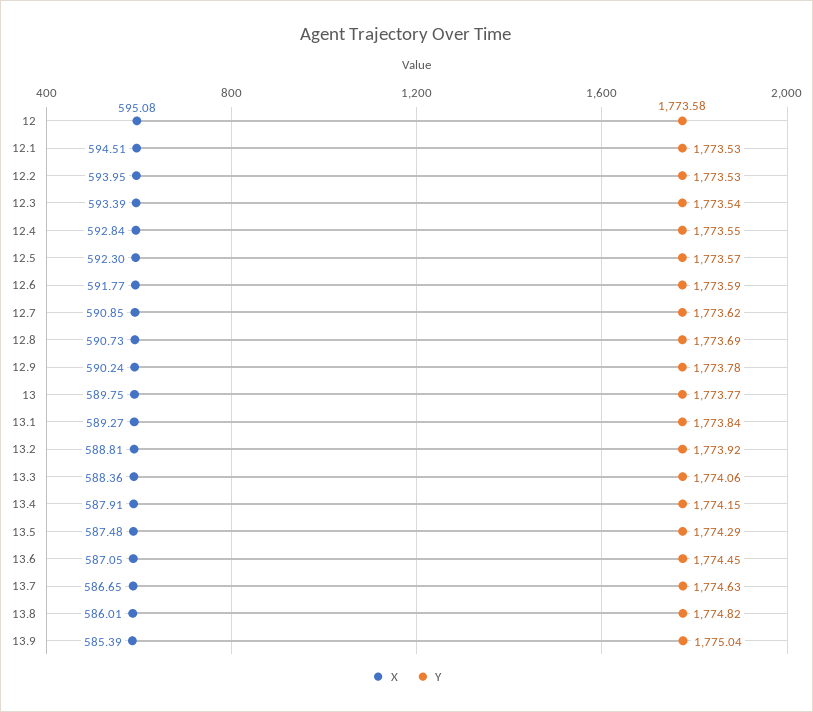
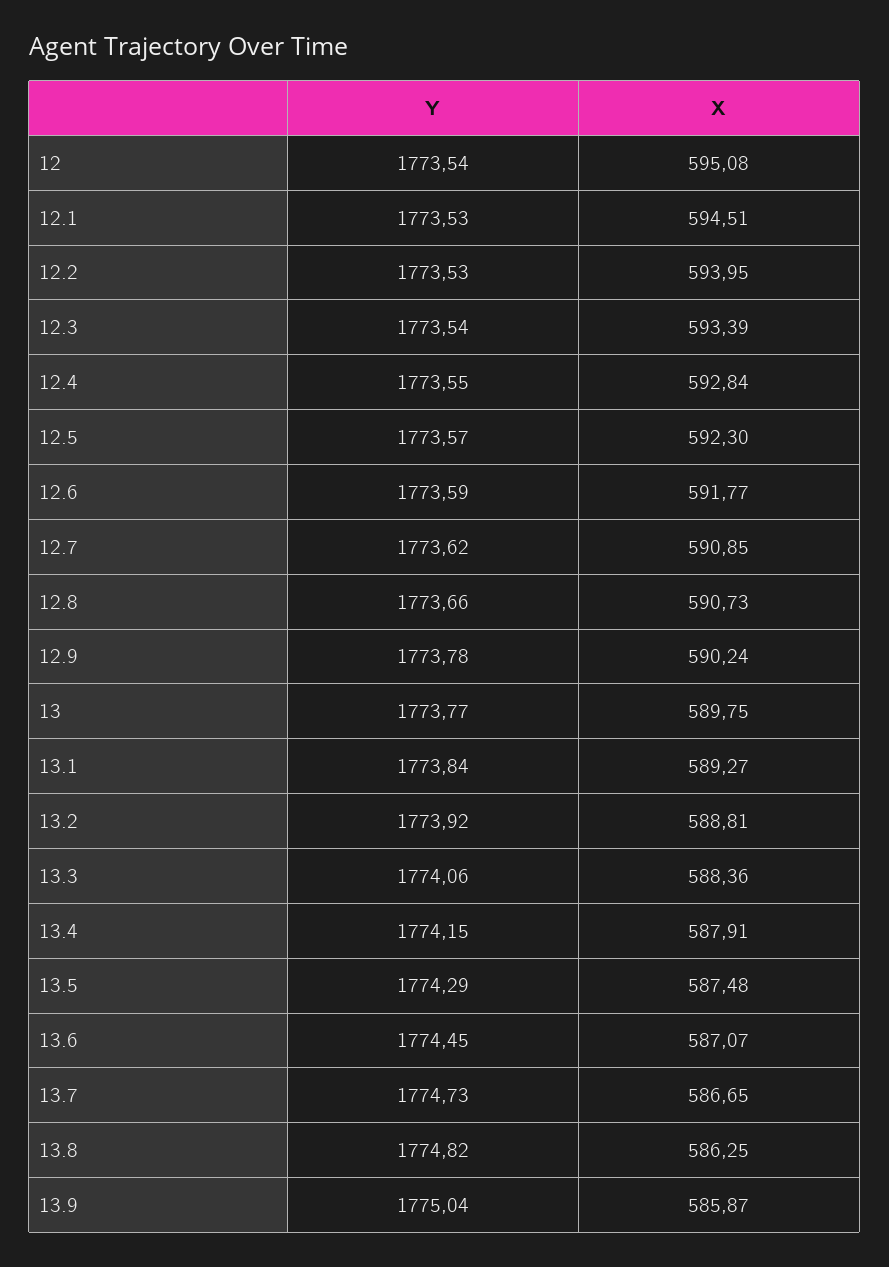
  {
    "X": {
      "12": 595.08,
      "12.1": 594.51,
      "12.2": 593.95,
      "12.3": 593.39,
      "12.4": 592.84,
      "12.5": 592.3,
      "12.6": 591.77,
      "12.7": 590.85,
      "12.8": 590.73,
      "12.9": 590.24,
      "13": 589.75,
      "13.1": 589.27,
      "13.2": 588.81,
      "13.3": 588.36,
      "13.4": 587.91,
      "13.5": 587.48,
-     "13.6": 587.05,
+     "13.6": 587.07,
      "13.7": 586.65,
-     "13.8": 586.01,
+     "13.8": 586.25,
-     "13.9": 585.39
+     "13.9": 585.87
    },
    "Y": {
-     "12": 1773.58,
+     "12": 1773.54,
      "12.1": 1773.53,
      "12.2": 1773.53,
      "12.3": 1773.54,
      "12.4": 1773.55,
      "12.5": 1773.57,
      "12.6": 1773.59,
      "12.7": 1773.62,
-     "12.8": 1773.69,
+     "12.8": 1773.66,
      "12.9": 1773.78,
      "13": 1773.77,
      "13.1": 1773.84,
      "13.2": 1773.92,
      "13.3": 1774.06,
      "13.4": 1774.15,
      "13.5": 1774.29,
      "13.6": 1774.45,
-     "13.7": 1774.63,
+     "13.7": 1774.73,
      "13.8": 1774.82,
      "13.9": 1775.04
    }
  }

